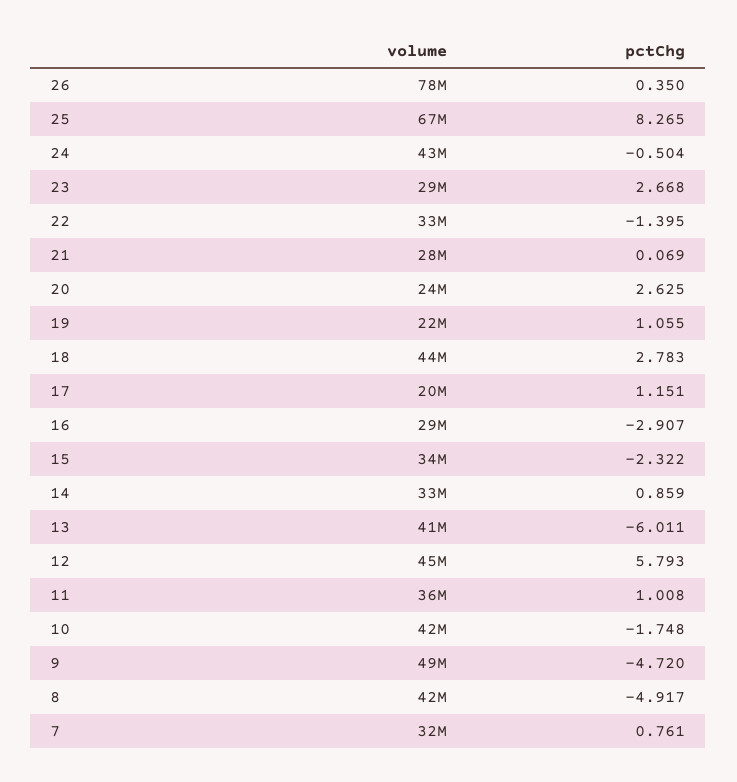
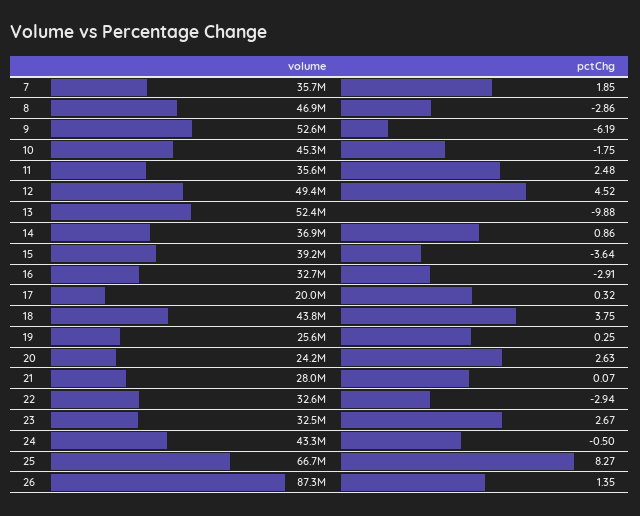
  {
    "volume": {
-     "26": 78000000,
+     "26": 87300000,
      "25": 66700000,
      "24": 43300000,
-     "23": 29000000,
+     "23": 32500000,
      "22": 32600000,
      "21": 28000000,
      "20": 24200000,
-     "19": 22000000,
+     "19": 25600000,
      "18": 43800000,
      "17": 20000000,
-     "16": 29000000,
+     "16": 32700000,
-     "15": 34000000,
+     "15": 39200000,
-     "14": 33000000,
+     "14": 36900000,
-     "13": 41000000,
+     "13": 52400000,
-     "12": 45000000,
+     "12": 49400000,
      "11": 35600000,
-     "10": 42000000,
+     "10": 45300000,
-     "9": 49000000,
+     "9": 52600000,
-     "8": 42000000,
+     "8": 46900000,
-     "7": 32000000
+     "7": 35700000
    },
    "pctChg": {
-     "26": 0.35,
+     "26": 1.35,
      "25": 8.265,
      "24": -0.504,
      "23": 2.668,
-     "22": -1.395,
+     "22": -2.94,
      "21": 0.069,
      "20": 2.625,
-     "19": 1.055,
+     "19": 0.25,
-     "18": 2.783,
+     "18": 3.75,
-     "17": 1.151,
+     "17": 0.32,
      "16": -2.907,
-     "15": -2.322,
+     "15": -3.64,
      "14": 0.859,
-     "13": -6.011,
+     "13": -9.88,
-     "12": 5.793,
+     "12": 4.52,
-     "11": 1.008,
+     "11": 2.48,
      "10": -1.748,
-     "9": -4.72,
+     "9": -6.19,
-     "8": -4.917,
+     "8": -2.86,
-     "7": 0.761
+     "7": 1.85
    }
  }

